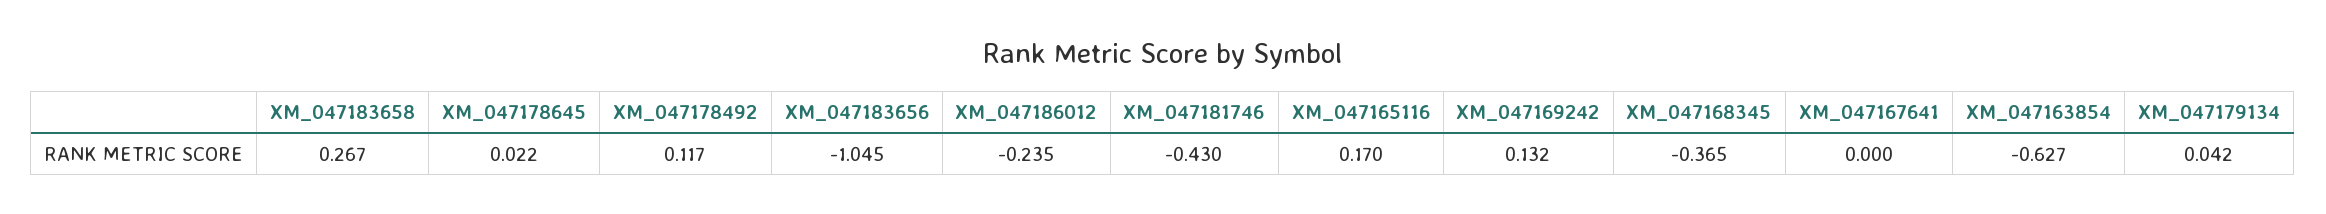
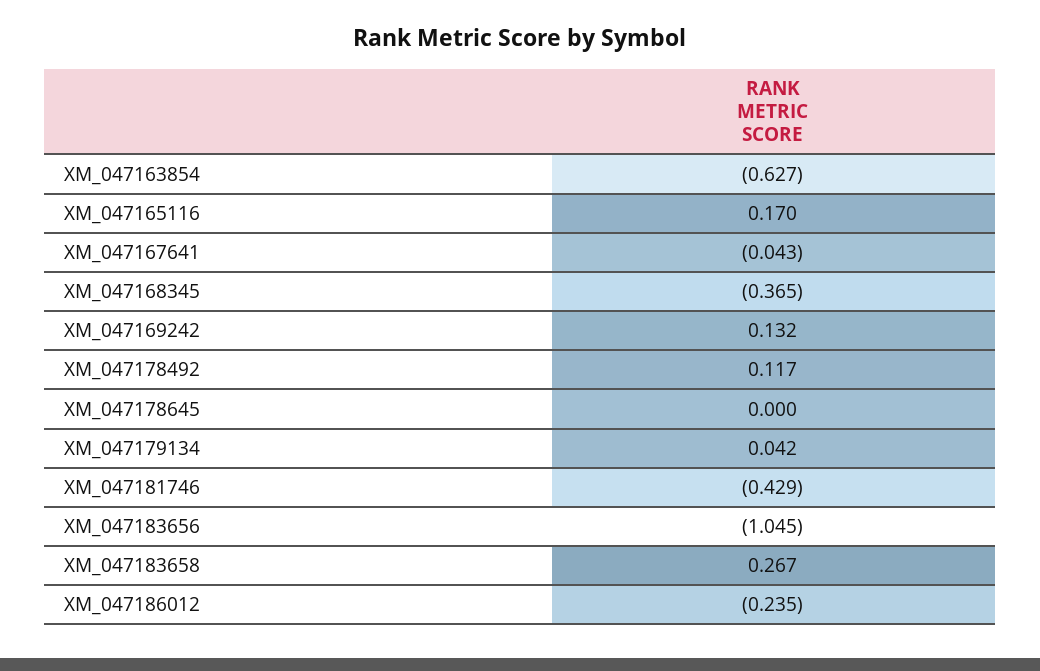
  {
    "XM_047183658": 0.267,
-   "XM_047178645": 0.022,
+   "XM_047178645": 0,
    "XM_047178492": 0.117,
    "XM_047183656": -1.045,
    "XM_047186012": -0.235,
-   "XM_047181746": -0.43,
+   "XM_047181746": -0.429,
    "XM_047165116": 0.17,
    "XM_047169242": 0.132,
    "XM_047168345": -0.365,
-   "XM_047167641": 0,
+   "XM_047167641": -0.043,
    "XM_047163854": -0.627,
    "XM_047179134": 0.042
  }

